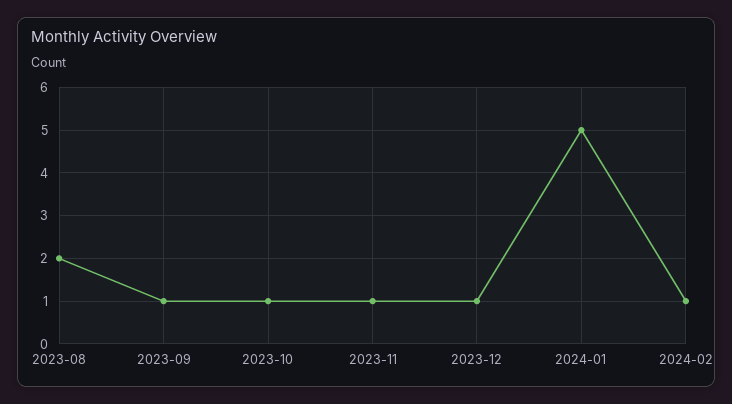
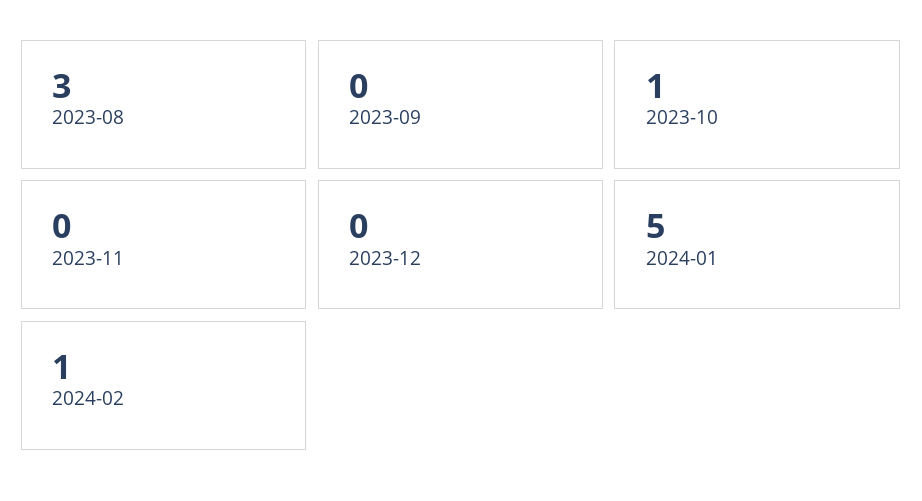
  {
-   "2023-08": 2,
+   "2023-08": 3,
-   "2023-09": 1,
+   "2023-09": 0,
    "2023-10": 1,
-   "2023-11": 1,
+   "2023-11": 0,
-   "2023-12": 1,
+   "2023-12": 0,
    "2024-01": 5,
    "2024-02": 1
  }

